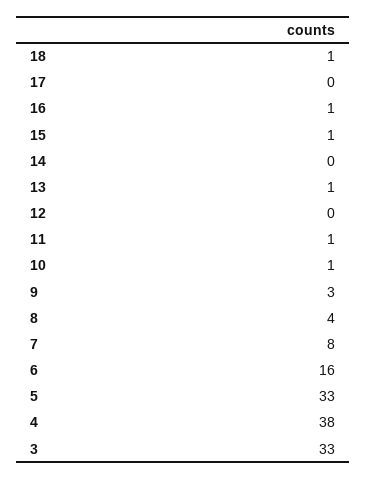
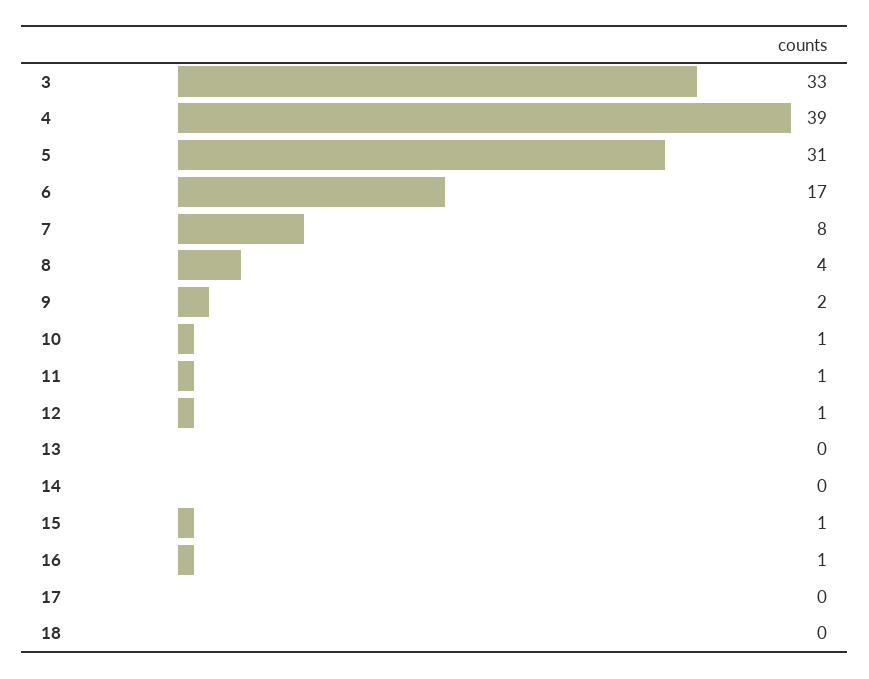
  {
-   "18": 1,
+   "18": 0,
    "17": 0,
    "16": 1,
    "15": 1,
    "14": 0,
-   "13": 1,
+   "13": 0,
-   "12": 0,
+   "12": 1,
    "11": 1,
    "10": 1,
-   "9": 3,
+   "9": 2,
    "8": 4,
    "7": 8,
-   "6": 16,
+   "6": 17,
-   "5": 33,
+   "5": 31,
-   "4": 38,
+   "4": 39,
    "3": 33
  }

